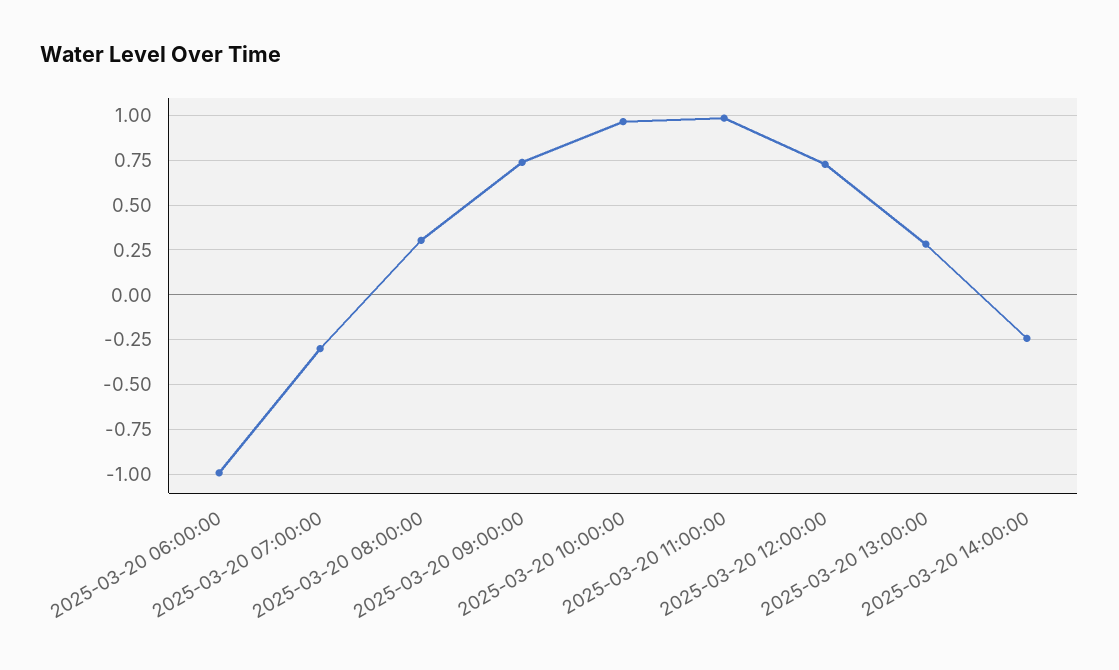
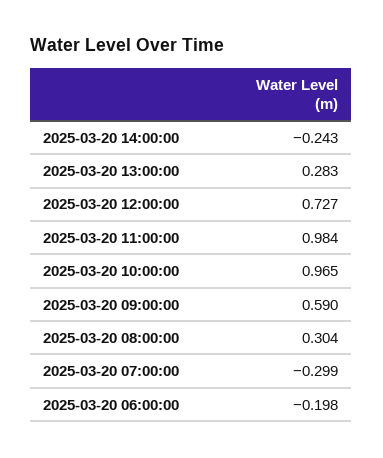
  {
-   "2025-03-20 06:00:00": -1,
+   "2025-03-20 06:00:00": -0.198,
    "2025-03-20 07:00:00": -0.299,
    "2025-03-20 08:00:00": 0.304,
-   "2025-03-20 09:00:00": 0.75,
+   "2025-03-20 09:00:00": 0.59,
    "2025-03-20 10:00:00": 0.965,
    "2025-03-20 11:00:00": 0.984,
    "2025-03-20 12:00:00": 0.727,
    "2025-03-20 13:00:00": 0.283,
    "2025-03-20 14:00:00": -0.243
  }

